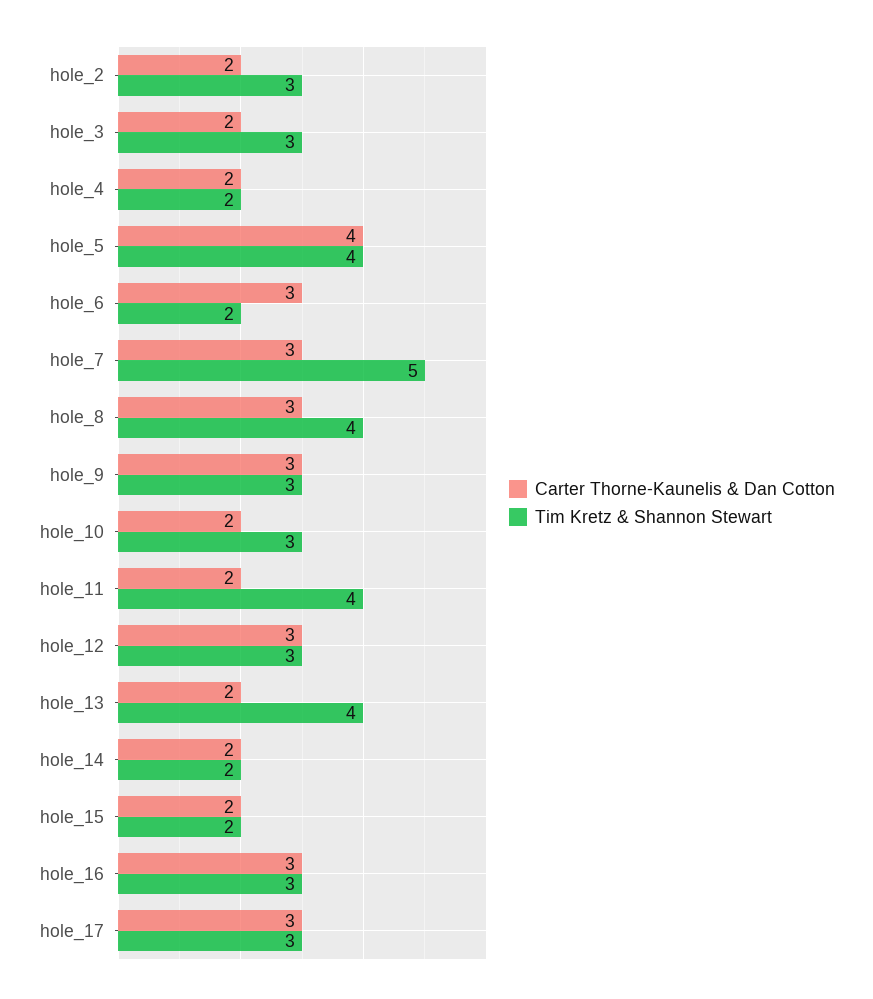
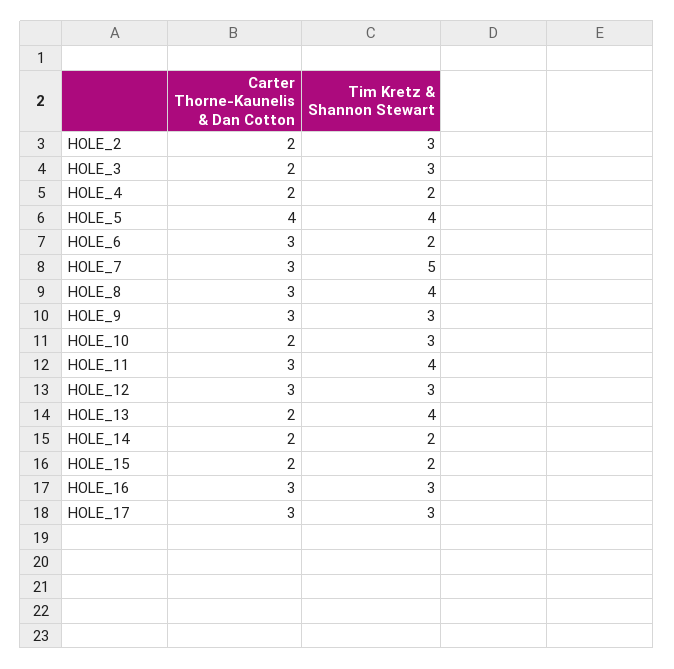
  {
    "Carter Thorne-Kaunelis & Dan Cotton": {
      "hole_2": 2,
      "hole_3": 2,
      "hole_4": 2,
      "hole_5": 4,
      "hole_6": 3,
      "hole_7": 3,
      "hole_8": 3,
      "hole_9": 3,
      "hole_10": 2,
-     "hole_11": 2,
+     "hole_11": 3,
      "hole_12": 3,
      "hole_13": 2,
      "hole_14": 2,
      "hole_15": 2,
      "hole_16": 3,
      "hole_17": 3
    },
    "Tim Kretz & Shannon Stewart": {
      "hole_2": 3,
      "hole_3": 3,
      "hole_4": 2,
      "hole_5": 4,
      "hole_6": 2,
      "hole_7": 5,
      "hole_8": 4,
      "hole_9": 3,
      "hole_10": 3,
      "hole_11": 4,
      "hole_12": 3,
      "hole_13": 4,
      "hole_14": 2,
      "hole_15": 2,
      "hole_16": 3,
      "hole_17": 3
    }
  }

